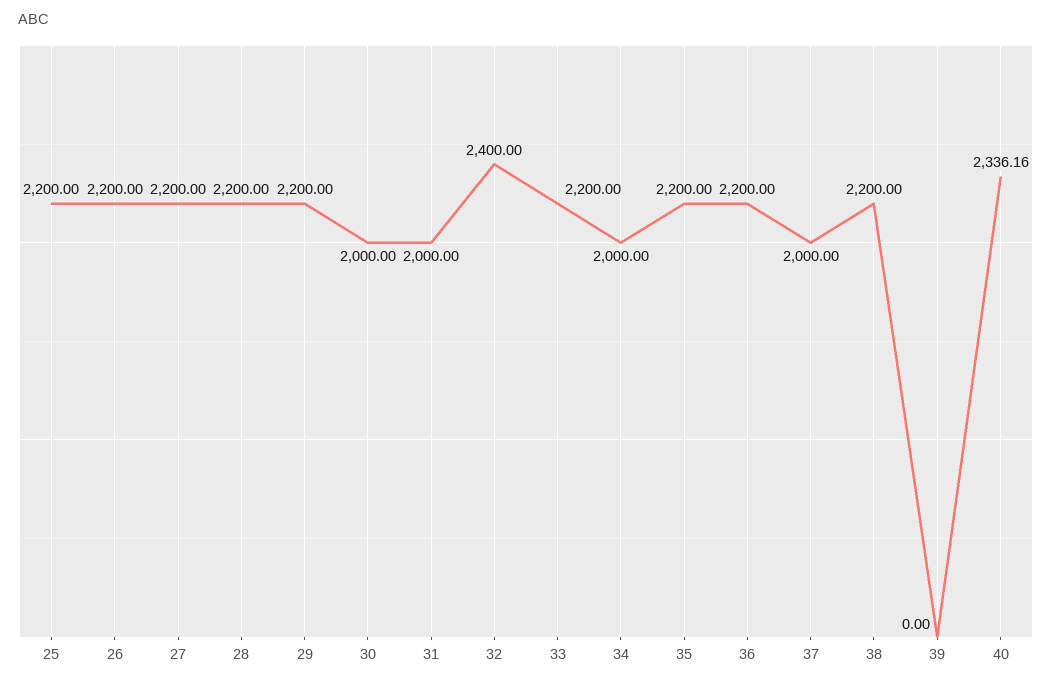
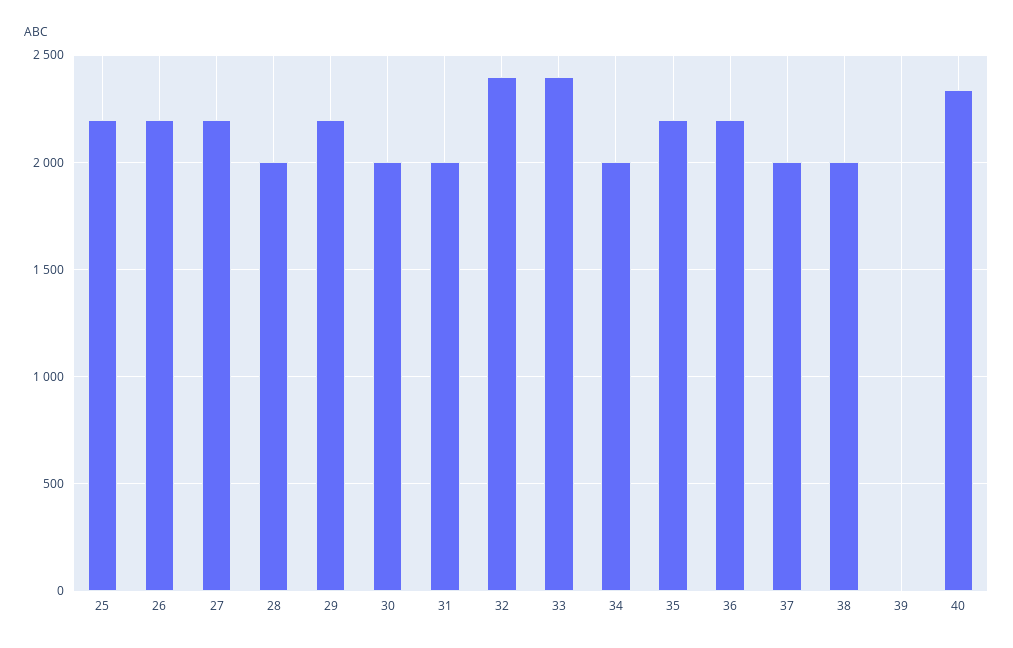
  {
    "25": 2200,
    "26": 2200,
    "27": 2200,
-   "28": 2200,
+   "28": 2000,
    "29": 2200,
    "30": 2000,
    "31": 2000,
    "32": 2400,
-   "33": 2200,
+   "33": 2400,
    "34": 2000,
    "35": 2200,
    "36": 2200,
    "37": 2000,
-   "38": 2200,
+   "38": 2000,
    "39": 0,
    "40": 2336.16
  }

